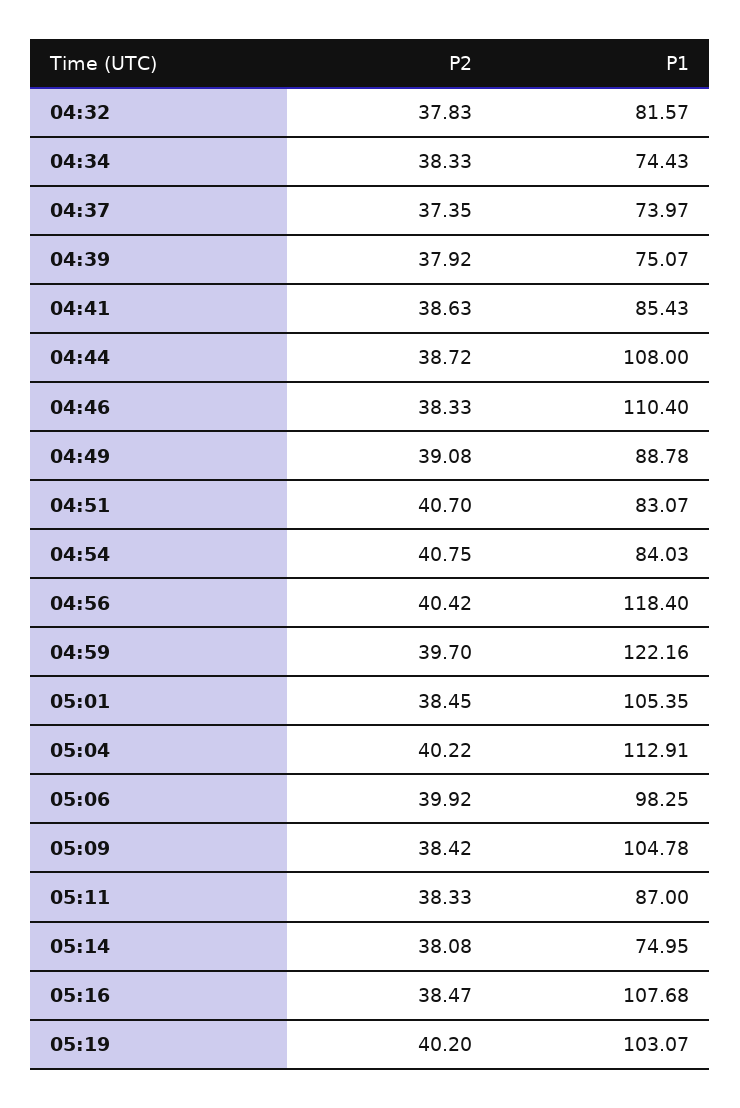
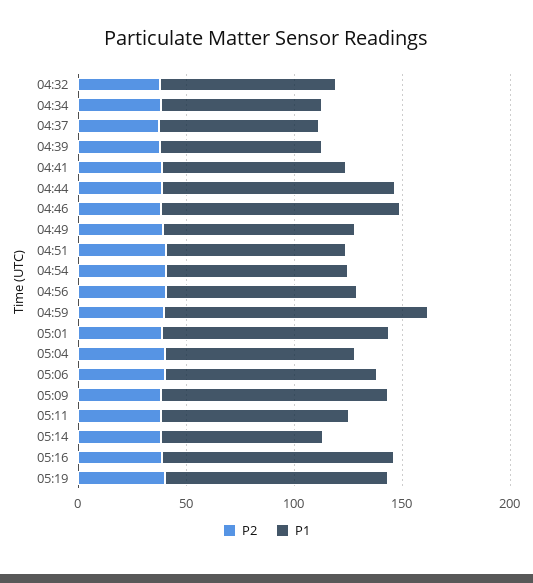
  {
    "P2": {
      "04:32": 37.83,
      "04:34": 38.33,
      "04:37": 37.35,
      "04:39": 37.92,
      "04:41": 38.63,
      "04:44": 38.72,
      "04:46": 38.33,
      "04:49": 39.08,
      "04:51": 40.7,
      "04:54": 40.75,
      "04:56": 40.42,
      "04:59": 39.7,
      "05:01": 38.45,
      "05:04": 40.22,
      "05:06": 39.92,
      "05:09": 38.42,
      "05:11": 38.33,
      "05:14": 38.08,
      "05:16": 38.47,
      "05:19": 40.2
    },
    "P1": {
      "04:32": 81.57,
      "04:34": 74.43,
      "04:37": 73.97,
      "04:39": 75.07,
      "04:41": 85.43,
      "04:44": 108,
      "04:46": 110.4,
      "04:49": 88.78,
      "04:51": 83.07,
      "04:54": 84.03,
-     "04:56": 118.4,
+     "04:56": 90,
      "04:59": 122.16,
      "05:01": 105.35,
-     "05:04": 112.91,
+     "05:04": 90,
      "05:06": 98.25,
      "05:09": 104.78,
      "05:11": 87,
      "05:14": 74.95,
      "05:16": 107.68,
      "05:19": 103.07
    }
  }

